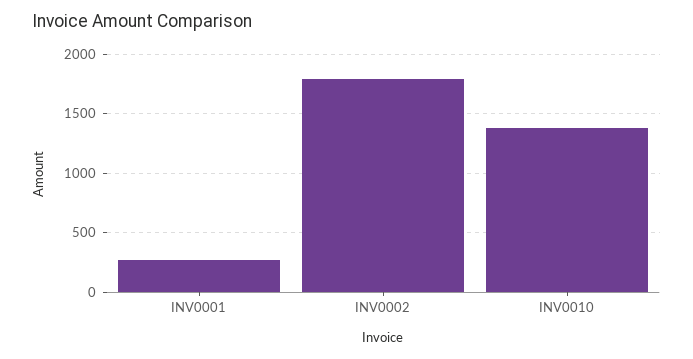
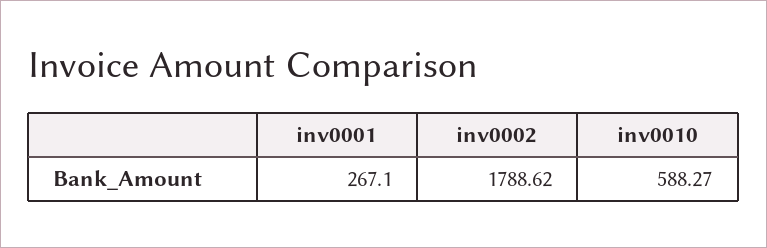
  {
    "INV0001": 267.1,
    "INV0002": 1788.62,
-   "INV0010": 1400
+   "INV0010": 588.27
  }

